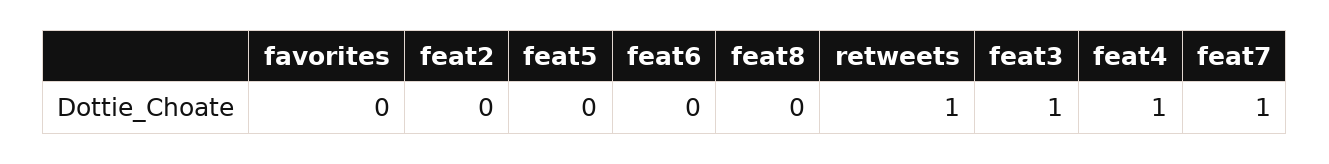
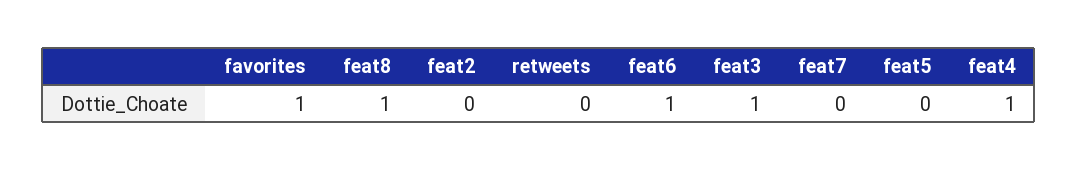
  {
-   "favorites": 0,
+   "favorites": 1,
    "feat2": 0,
    "feat5": 0,
-   "feat6": 0,
+   "feat6": 1,
-   "feat8": 0,
+   "feat8": 1,
-   "retweets": 1,
+   "retweets": 0,
    "feat3": 1,
    "feat4": 1,
-   "feat7": 1
+   "feat7": 0
  }

